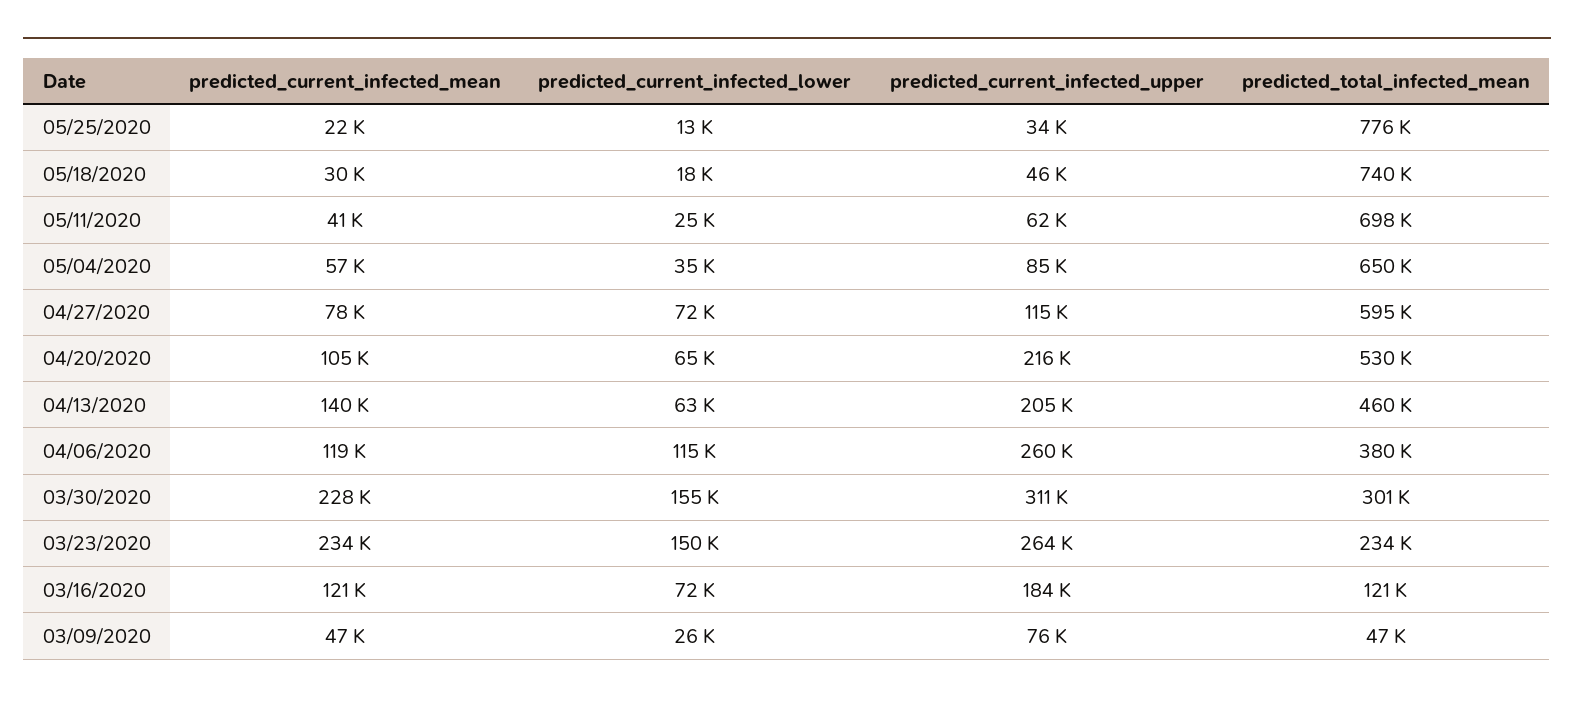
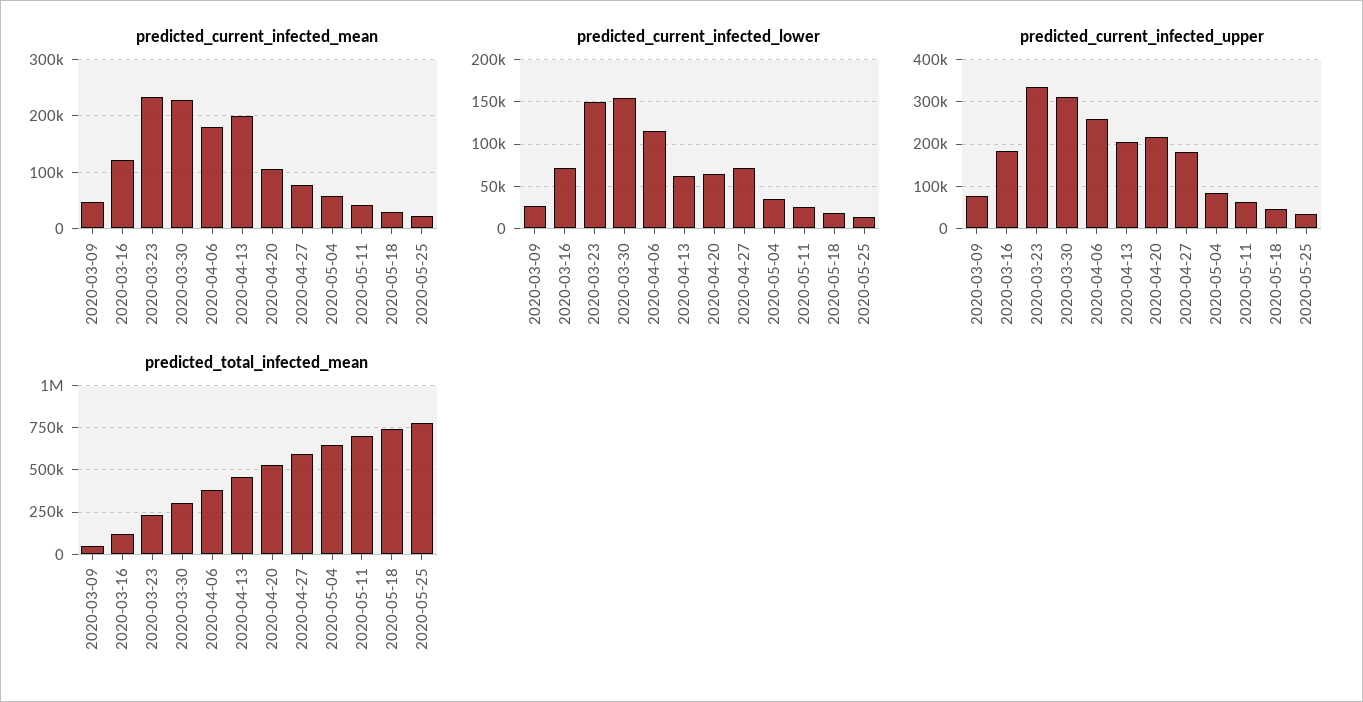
  {
    "predicted_current_infected_mean": {
      "05/25/2020": 22000,
      "05/18/2020": 30000,
      "05/11/2020": 41000,
      "05/04/2020": 57000,
      "04/27/2020": 78000,
      "04/20/2020": 105000,
-     "04/13/2020": 140000,
+     "04/13/2020": 200000,
-     "04/06/2020": 119000,
+     "04/06/2020": 180000,
      "03/30/2020": 228000,
      "03/23/2020": 234000,
      "03/16/2020": 121000,
      "03/09/2020": 47000
    },
    "predicted_current_infected_lower": {
      "05/25/2020": 13000,
      "05/18/2020": 18000,
      "05/11/2020": 25000,
      "05/04/2020": 35000,
      "04/27/2020": 72000,
      "04/20/2020": 65000,
      "04/13/2020": 63000,
      "04/06/2020": 115000,
      "03/30/2020": 155000,
      "03/23/2020": 150000,
      "03/16/2020": 72000,
      "03/09/2020": 26000
    },
    "predicted_current_infected_upper": {
      "05/25/2020": 34000,
      "05/18/2020": 46000,
      "05/11/2020": 62000,
      "05/04/2020": 85000,
-     "04/27/2020": 115000,
+     "04/27/2020": 180000,
      "04/20/2020": 216000,
      "04/13/2020": 205000,
      "04/06/2020": 260000,
      "03/30/2020": 311000,
-     "03/23/2020": 264000,
+     "03/23/2020": 340000,
      "03/16/2020": 184000,
      "03/09/2020": 76000
    },
    "predicted_total_infected_mean": {
      "05/25/2020": 776000,
      "05/18/2020": 740000,
      "05/11/2020": 698000,
      "05/04/2020": 650000,
      "04/27/2020": 595000,
      "04/20/2020": 530000,
      "04/13/2020": 460000,
      "04/06/2020": 380000,
      "03/30/2020": 301000,
      "03/23/2020": 234000,
      "03/16/2020": 121000,
      "03/09/2020": 47000
    }
  }

